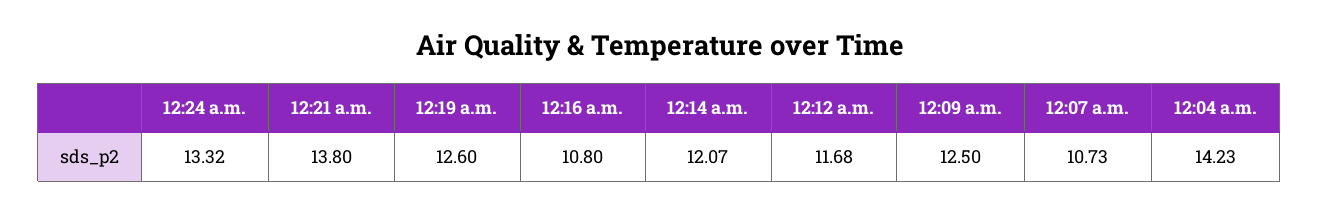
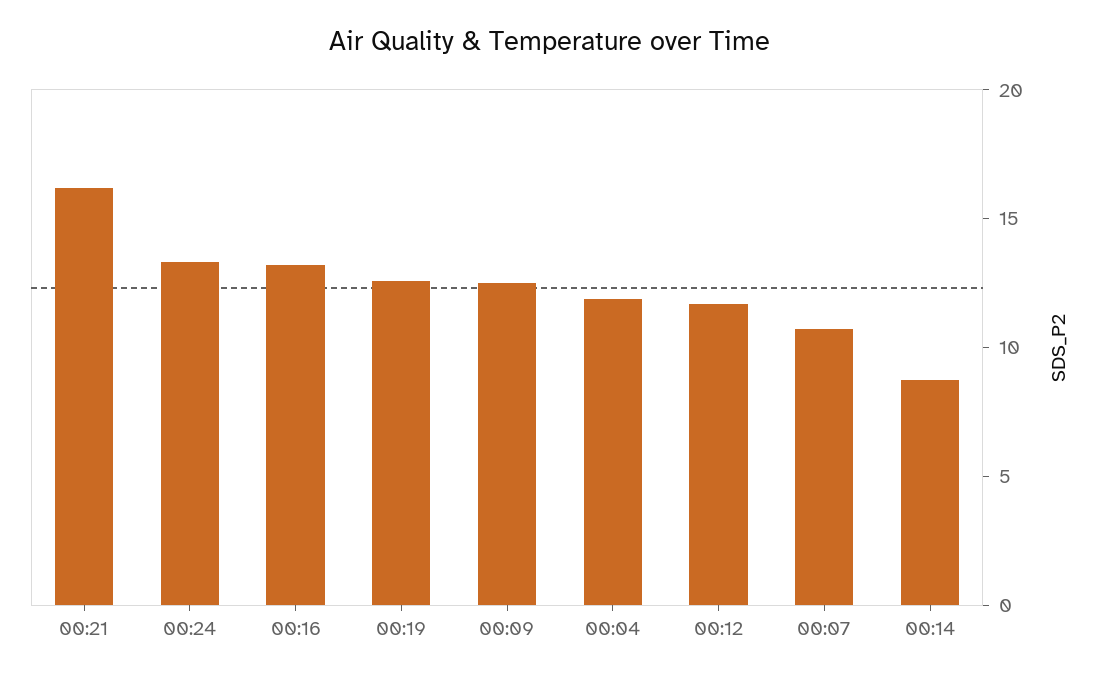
  {
    "12:24 a.m.": 13.32,
-   "12:21 a.m.": 13.8,
+   "12:21 a.m.": 16,
    "12:19 a.m.": 12.6,
-   "12:16 a.m.": 10.8,
+   "12:16 a.m.": 13,
-   "12:14 a.m.": 12.07,
+   "12:14 a.m.": 9,
    "12:12 a.m.": 11.68,
    "12:09 a.m.": 12.5,
    "12:07 a.m.": 10.73,
-   "12:04 a.m.": 14.23
+   "12:04 a.m.": 12
  }

